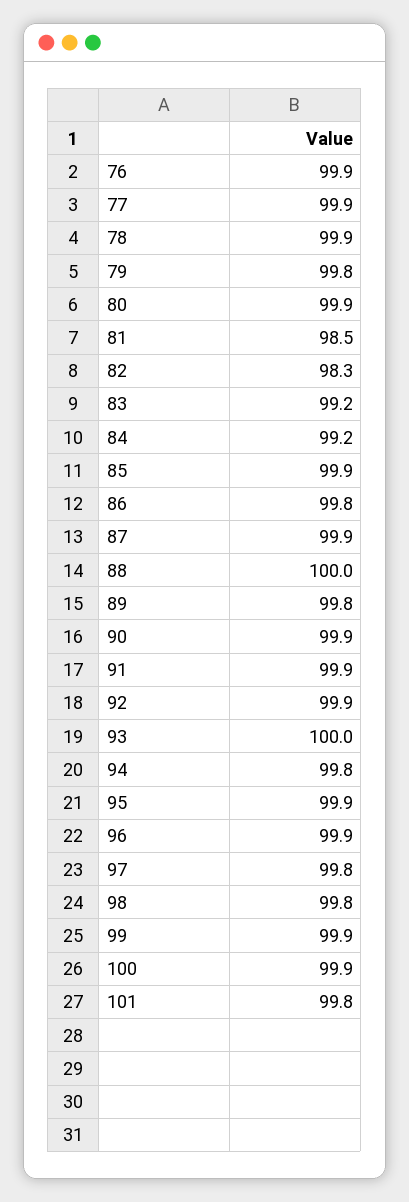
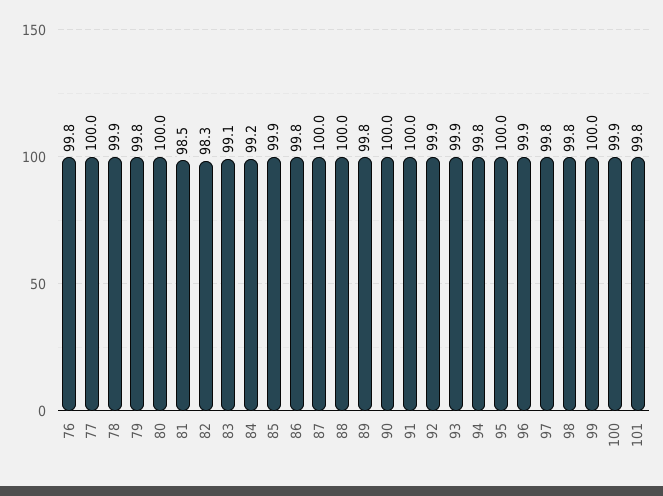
  {
-   "76": 99.9,
+   "76": 99.8,
-   "77": 99.9,
+   "77": 100,
    "78": 99.9,
    "79": 99.8,
-   "80": 99.9,
+   "80": 100,
    "81": 98.5,
    "82": 98.3,
-   "83": 99.2,
+   "83": 99.1,
    "84": 99.2,
    "85": 99.9,
    "86": 99.8,
-   "87": 99.9,
+   "87": 100,
    "88": 100,
    "89": 99.8,
-   "90": 99.9,
+   "90": 100,
-   "91": 99.9,
+   "91": 100,
    "92": 99.9,
-   "93": 100,
+   "93": 99.9,
    "94": 99.8,
-   "95": 99.9,
+   "95": 100,
    "96": 99.9,
    "97": 99.8,
    "98": 99.8,
-   "99": 99.9,
+   "99": 100,
    "100": 99.9,
    "101": 99.8
  }

